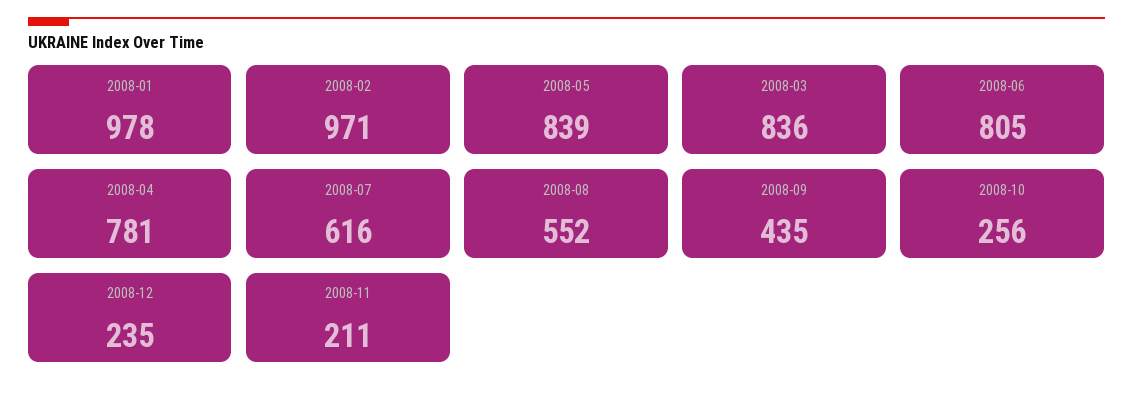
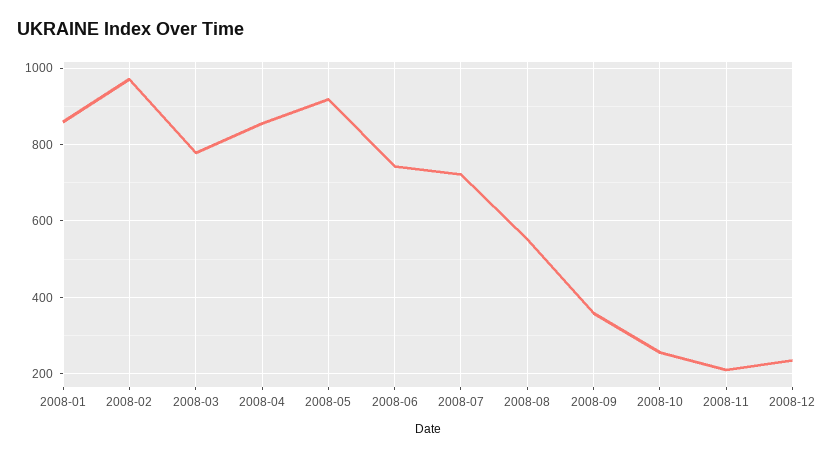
  {
-   "2008-01": 978,
+   "2008-01": 860,
    "2008-02": 971,
-   "2008-05": 839,
+   "2008-05": 920,
-   "2008-03": 836,
+   "2008-03": 780,
-   "2008-06": 805,
+   "2008-06": 740,
-   "2008-04": 781,
+   "2008-04": 860,
-   "2008-07": 616,
+   "2008-07": 720,
    "2008-08": 552,
-   "2008-09": 435,
+   "2008-09": 360,
    "2008-10": 256,
    "2008-12": 235,
    "2008-11": 211
  }

